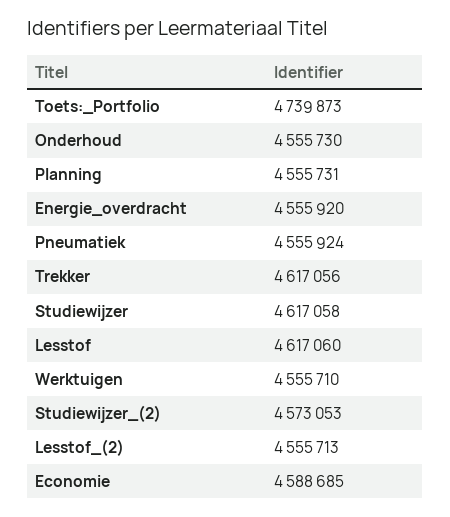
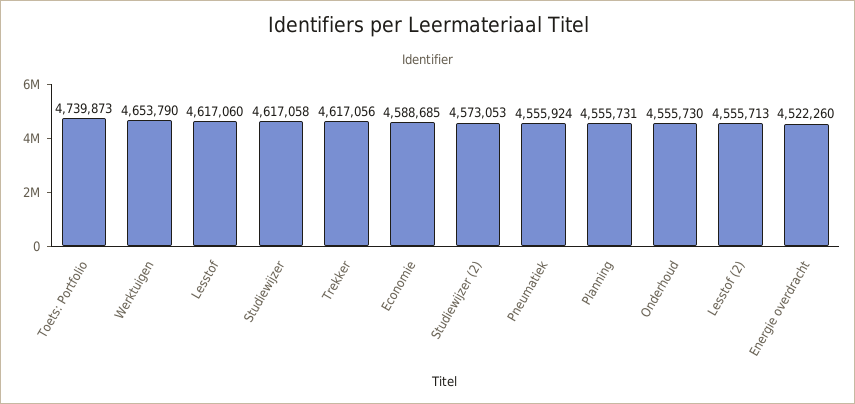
  {
    "Toets:_Portfolio": 4739873,
    "Onderhoud": 4555730,
    "Planning": 4555731,
-   "Energie_overdracht": 4555920,
+   "Energie_overdracht": 4522260,
    "Pneumatiek": 4555924,
    "Trekker": 4617056,
    "Studiewijzer": 4617058,
    "Lesstof": 4617060,
-   "Werktuigen": 4555710,
+   "Werktuigen": 4653790,
    "Studiewijzer_(2)": 4573053,
    "Lesstof_(2)": 4555713,
    "Economie": 4588685
  }

